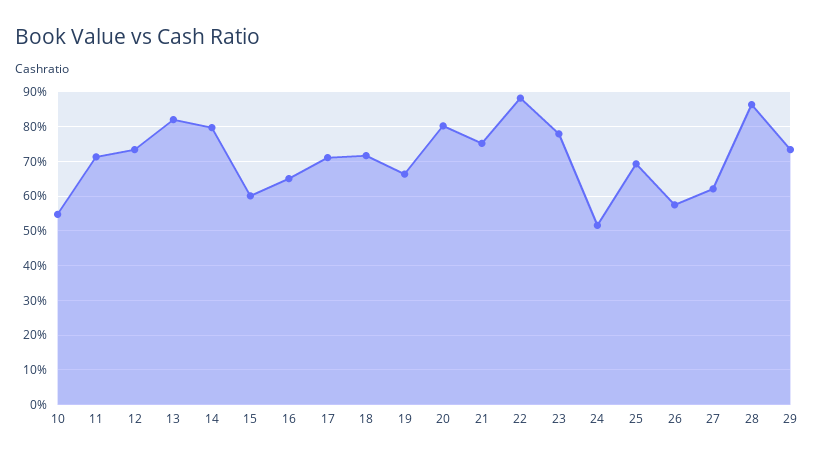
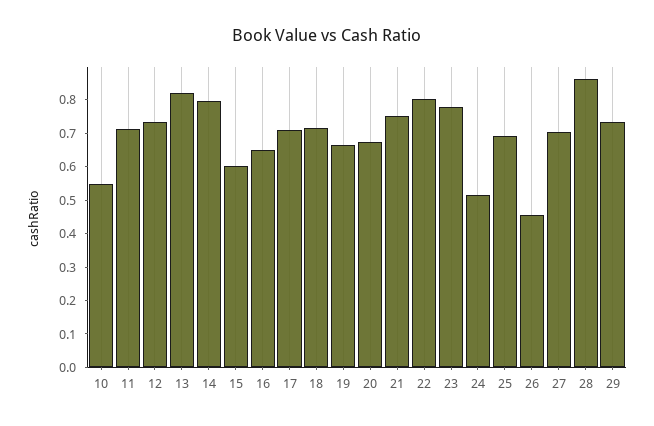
  {
    "10": 0.54,
    "11": 0.72,
    "12": 0.74,
    "13": 0.82,
    "14": 0.8,
    "15": 0.6,
    "16": 0.66,
    "17": 0.72,
    "18": 0.72,
    "19": 0.66,
-   "20": 0.8,
+   "20": 0.675,
    "21": 0.76,
-   "22": 0.88,
+   "22": 0.8,
    "23": 0.78,
    "24": 0.52,
    "25": 0.7,
-   "26": 0.58,
+   "26": 0.45,
-   "27": 0.62,
+   "27": 0.7,
    "28": 0.86,
    "29": 0.74
  }

